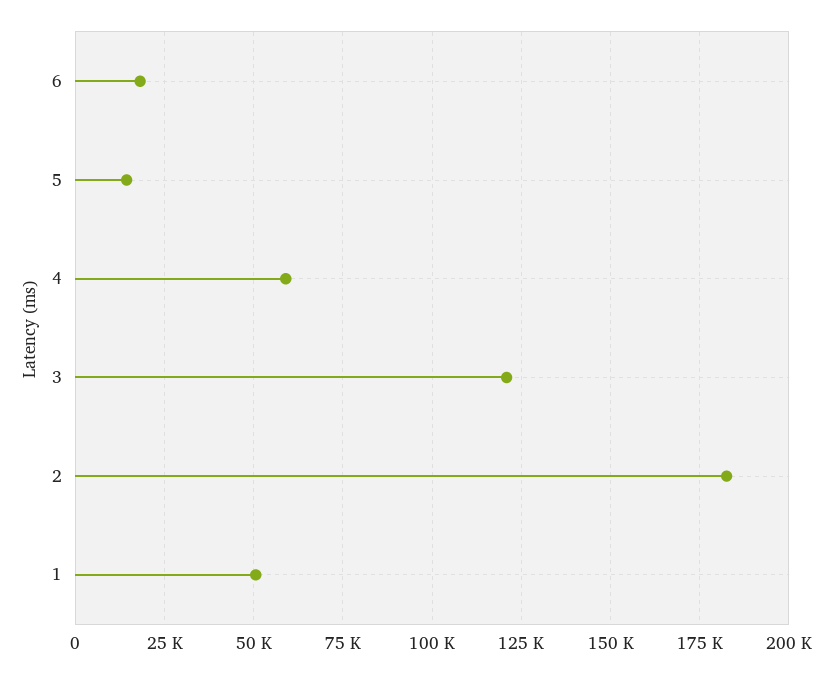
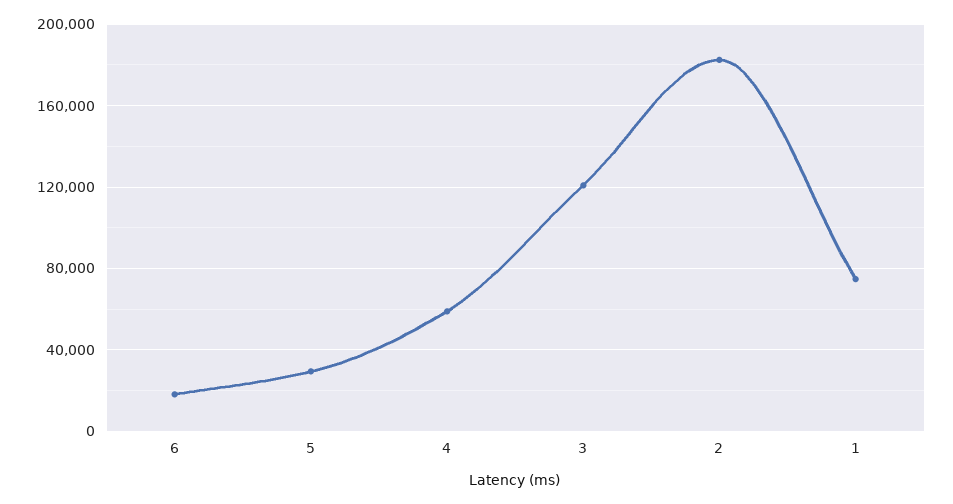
  {
    "6": 17500,
-   "5": 15000,
+   "5": 30000,
    "4": 60000,
    "3": 120000,
    "2": 182500,
-   "1": 50000
+   "1": 75000
  }

